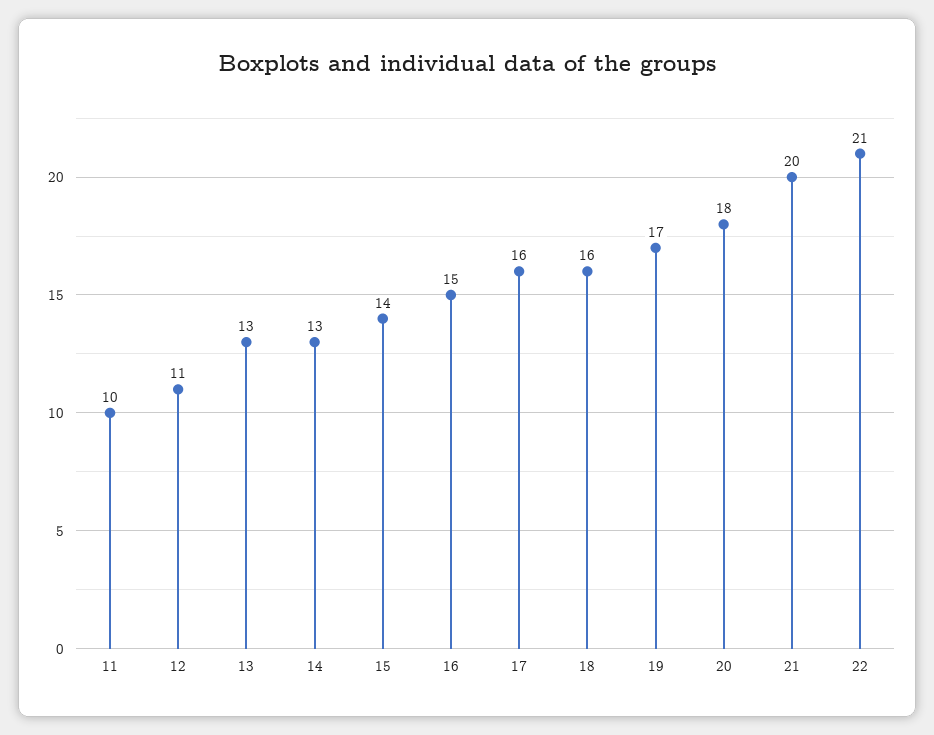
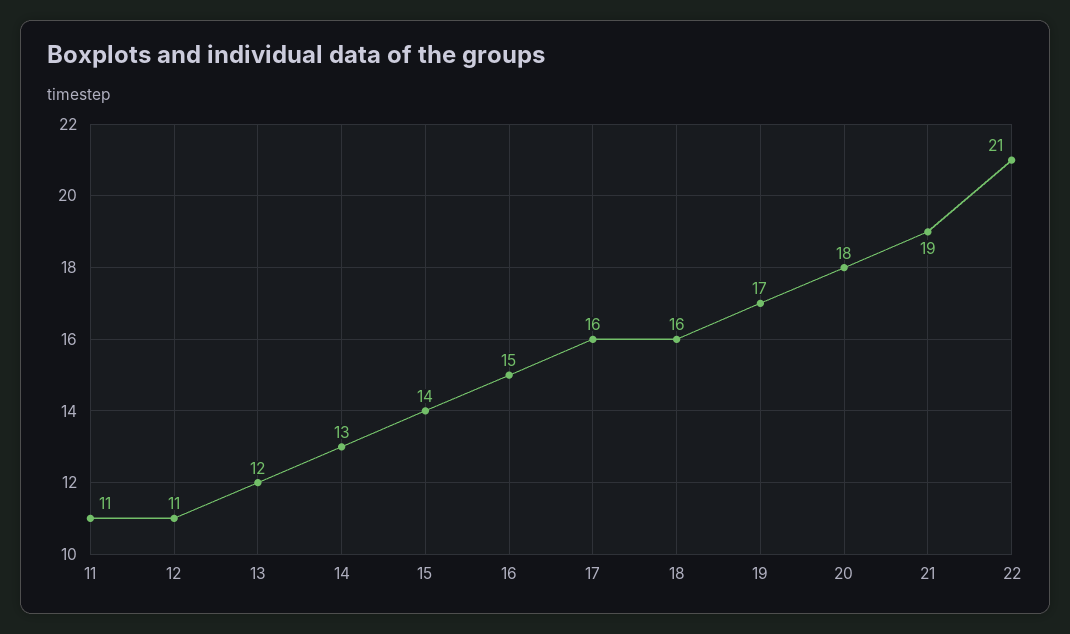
  {
-   "11": 10,
+   "11": 11,
    "12": 11,
-   "13": 13,
+   "13": 12,
    "14": 13,
    "15": 14,
    "16": 15,
    "17": 16,
    "18": 16,
    "19": 17,
    "20": 18,
-   "21": 20,
+   "21": 19,
    "22": 21
  }

